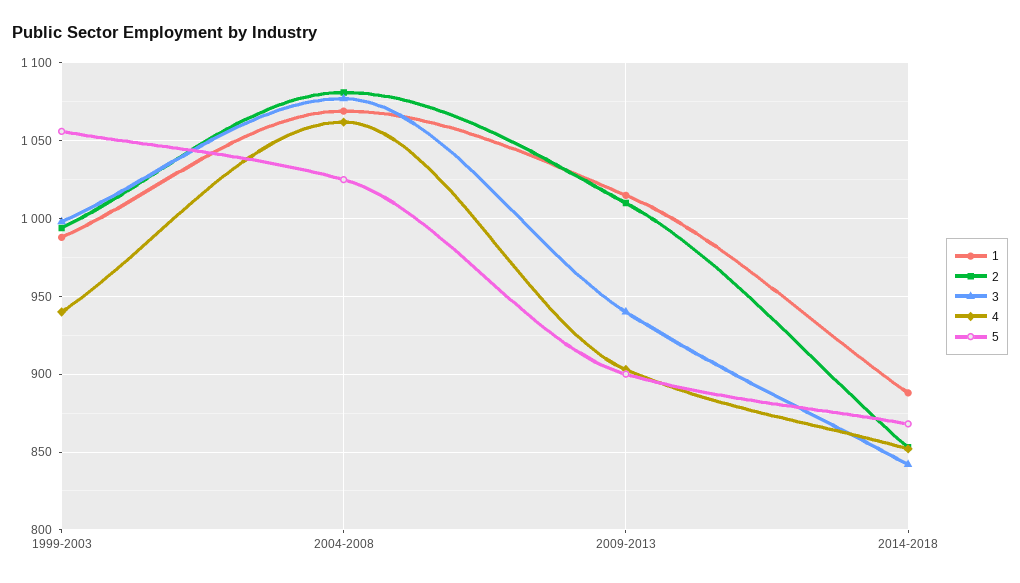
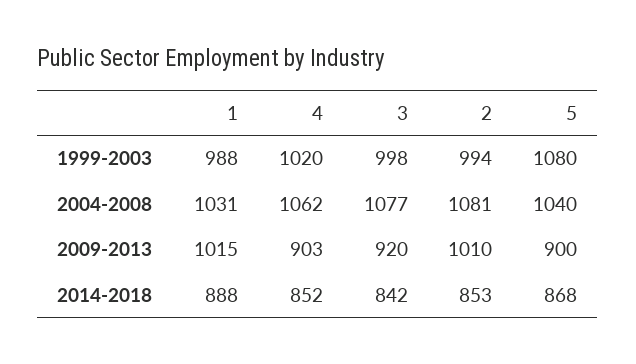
  {
    "1": {
      "1999-2003": 988,
-     "2004-2008": 1070,
+     "2004-2008": 1031,
      "2009-2013": 1015,
      "2014-2018": 888
    },
    "2": {
      "1999-2003": 994,
      "2004-2008": 1081,
      "2009-2013": 1010,
      "2014-2018": 853
    },
    "3": {
      "1999-2003": 998,
      "2004-2008": 1077,
-     "2009-2013": 940,
+     "2009-2013": 920,
      "2014-2018": 842
    },
    "4": {
-     "1999-2003": 940,
+     "1999-2003": 1020,
      "2004-2008": 1062,
      "2009-2013": 903,
      "2014-2018": 852
    },
    "5": {
-     "1999-2003": 1055,
+     "1999-2003": 1080,
-     "2004-2008": 1025,
+     "2004-2008": 1040,
      "2009-2013": 900,
      "2014-2018": 868
    }
  }

